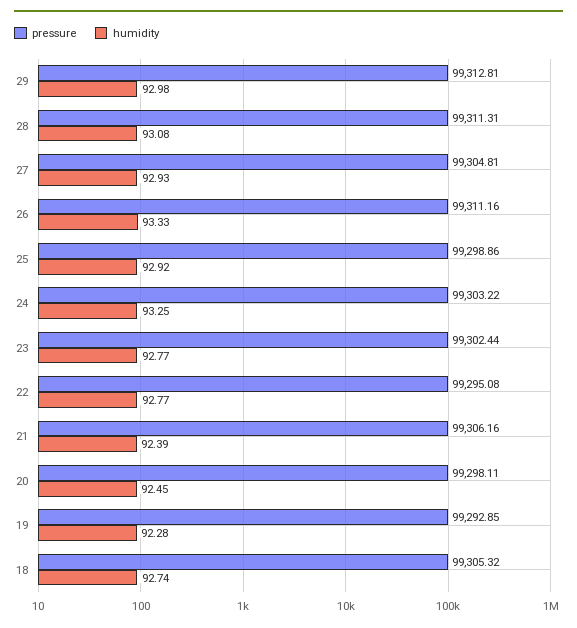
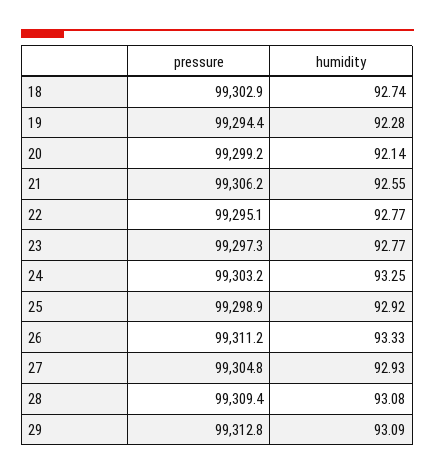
  {
    "pressure": {
      "29": 99312.81,
-     "28": 99311.31,
+     "28": 99309.4,
      "27": 99304.81,
      "26": 99311.16,
      "25": 99298.86,
      "24": 99303.22,
-     "23": 99302.44,
+     "23": 99297.3,
      "22": 99295.08,
      "21": 99306.16,
-     "20": 99298.11,
+     "20": 99299.2,
-     "19": 99292.85,
+     "19": 99294.4,
-     "18": 99305.32
+     "18": 99302.9
    },
    "humidity": {
-     "29": 92.98,
+     "29": 93.09,
      "28": 93.08,
      "27": 92.93,
      "26": 93.33,
      "25": 92.92,
      "24": 93.25,
      "23": 92.77,
      "22": 92.77,
-     "21": 92.39,
+     "21": 92.55,
-     "20": 92.45,
+     "20": 92.14,
      "19": 92.28,
      "18": 92.74
    }
  }

